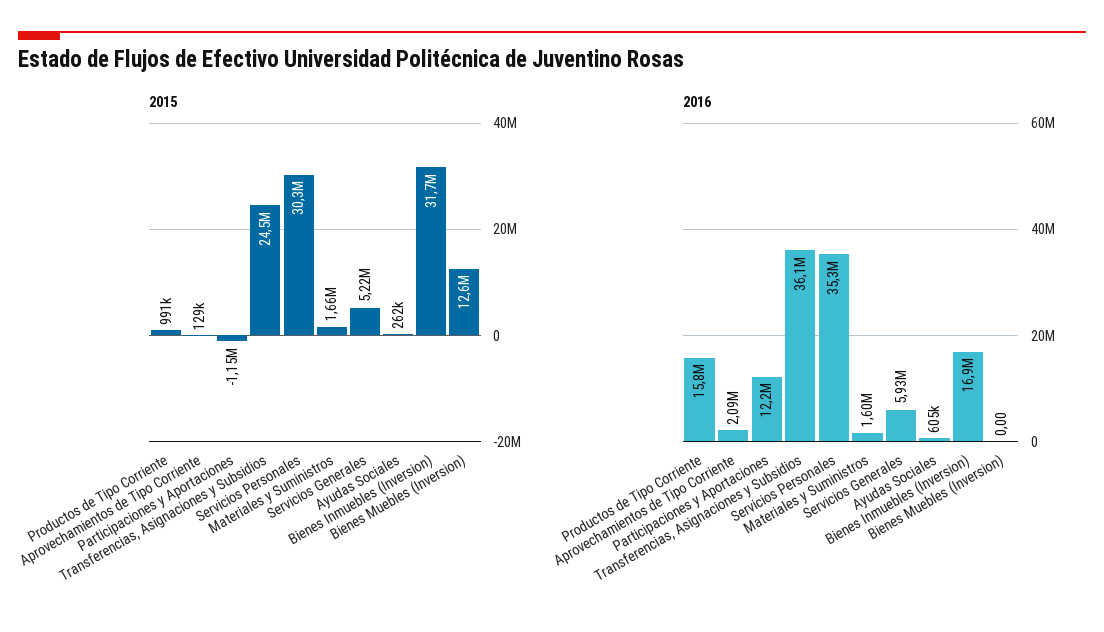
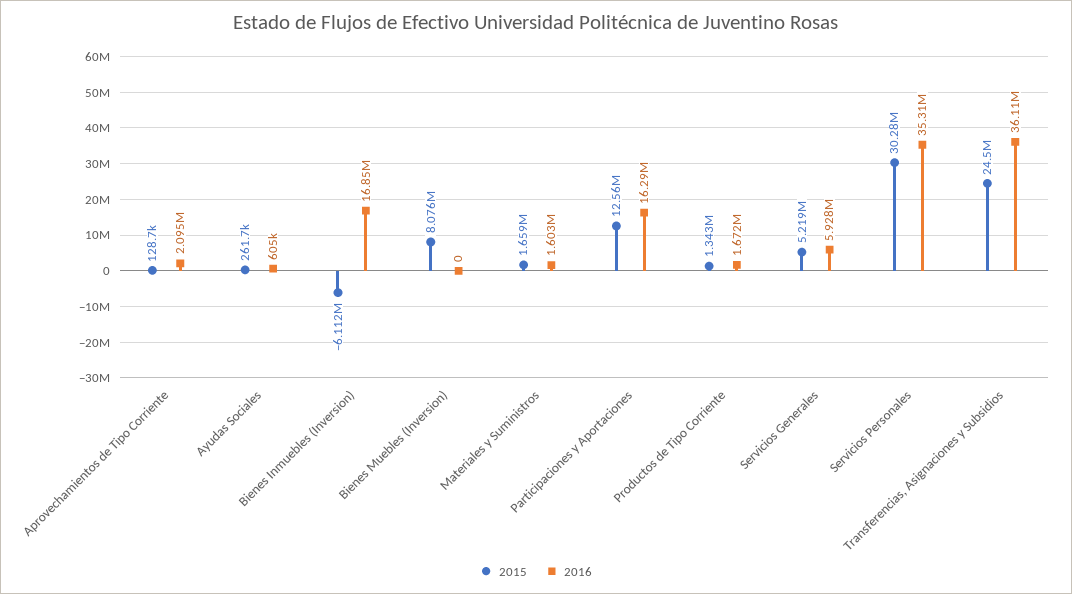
  {
    "2015": {
-     "Productos de Tipo Corriente": 991000,
+     "Productos de Tipo Corriente": 1343000,
      "Aprovechamientos de Tipo Corriente": 128700,
-     "Participaciones y Aportaciones": -1150000,
+     "Participaciones y Aportaciones": 12560000,
      "Transferencias, Asignaciones y Subsidios": 24500000,
      "Servicios Personales": 30280000,
      "Materiales y Suministros": 1659000,
      "Servicios Generales": 5219000,
      "Ayudas Sociales": 261700,
-     "Bienes Inmuebles (Inversion)": 31700000,
+     "Bienes Inmuebles (Inversion)": -6112000,
-     "Bienes Muebles (Inversion)": 12600000
+     "Bienes Muebles (Inversion)": 8076000
    },
    "2016": {
-     "Productos de Tipo Corriente": 15800000,
+     "Productos de Tipo Corriente": 1672000,
      "Aprovechamientos de Tipo Corriente": 2095000,
-     "Participaciones y Aportaciones": 12200000,
+     "Participaciones y Aportaciones": 16290000,
      "Transferencias, Asignaciones y Subsidios": 36110000,
      "Servicios Personales": 35310000,
      "Materiales y Suministros": 1603000,
      "Servicios Generales": 5928000,
      "Ayudas Sociales": 605000,
      "Bienes Inmuebles (Inversion)": 16850000,
      "Bienes Muebles (Inversion)": 0
    }
  }

